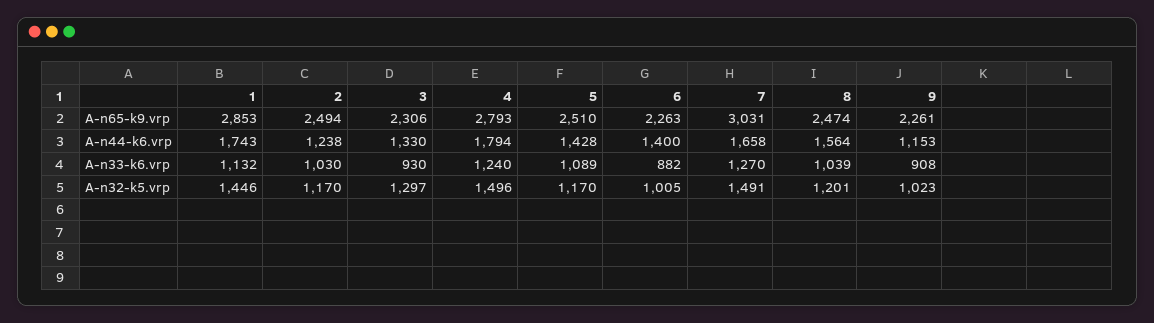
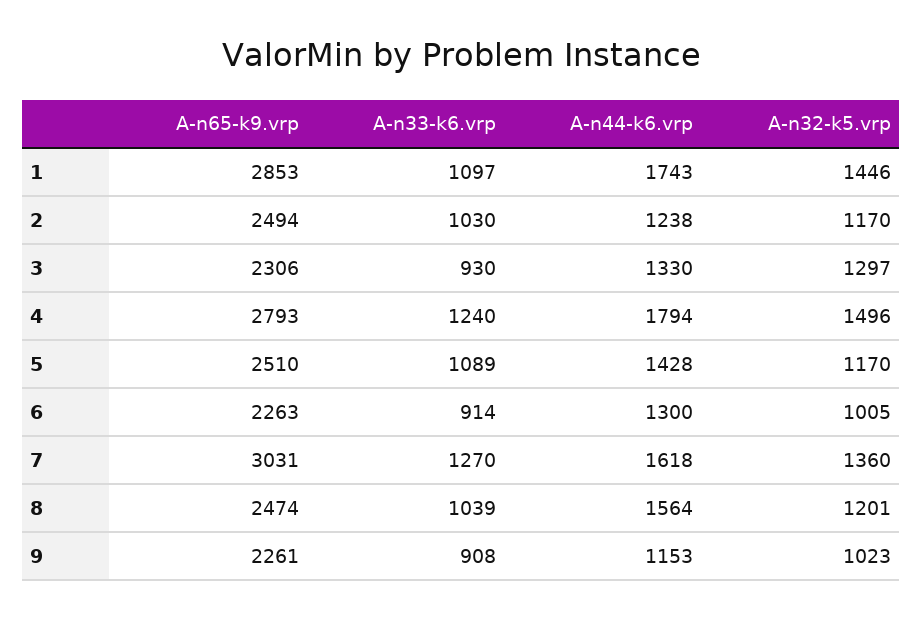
  {
    "1": {
      "A-n65-k9.vrp": 2853,
      "A-n44-k6.vrp": 1743,
-     "A-n33-k6.vrp": 1132,
+     "A-n33-k6.vrp": 1097,
      "A-n32-k5.vrp": 1446
    },
    "2": {
      "A-n65-k9.vrp": 2494,
      "A-n44-k6.vrp": 1238,
      "A-n33-k6.vrp": 1030,
      "A-n32-k5.vrp": 1170
    },
    "3": {
      "A-n65-k9.vrp": 2306,
      "A-n44-k6.vrp": 1330,
      "A-n33-k6.vrp": 930,
      "A-n32-k5.vrp": 1297
    },
    "4": {
      "A-n65-k9.vrp": 2793,
      "A-n44-k6.vrp": 1794,
      "A-n33-k6.vrp": 1240,
      "A-n32-k5.vrp": 1496
    },
    "5": {
      "A-n65-k9.vrp": 2510,
      "A-n44-k6.vrp": 1428,
      "A-n33-k6.vrp": 1089,
      "A-n32-k5.vrp": 1170
    },
    "6": {
      "A-n65-k9.vrp": 2263,
-     "A-n44-k6.vrp": 1400,
+     "A-n44-k6.vrp": 1300,
-     "A-n33-k6.vrp": 882,
+     "A-n33-k6.vrp": 914,
      "A-n32-k5.vrp": 1005
    },
    "7": {
      "A-n65-k9.vrp": 3031,
-     "A-n44-k6.vrp": 1658,
+     "A-n44-k6.vrp": 1618,
      "A-n33-k6.vrp": 1270,
-     "A-n32-k5.vrp": 1491
+     "A-n32-k5.vrp": 1360
    },
    "8": {
      "A-n65-k9.vrp": 2474,
      "A-n44-k6.vrp": 1564,
      "A-n33-k6.vrp": 1039,
      "A-n32-k5.vrp": 1201
    },
    "9": {
      "A-n65-k9.vrp": 2261,
      "A-n44-k6.vrp": 1153,
      "A-n33-k6.vrp": 908,
      "A-n32-k5.vrp": 1023
    }
  }

